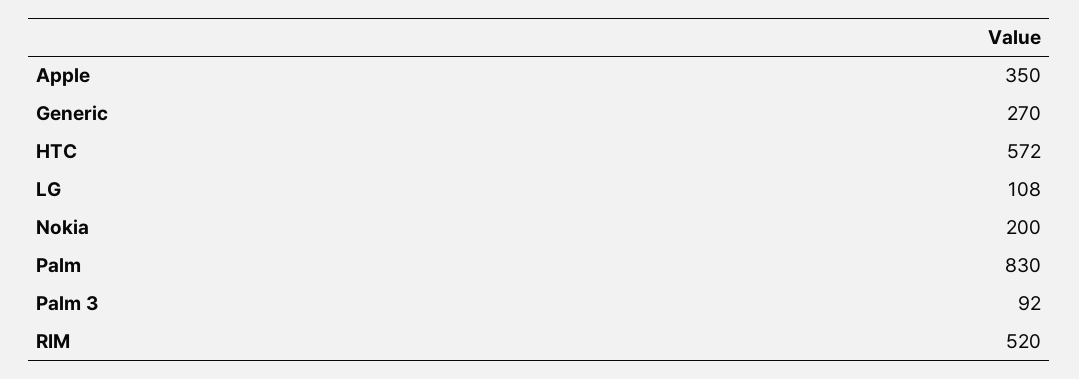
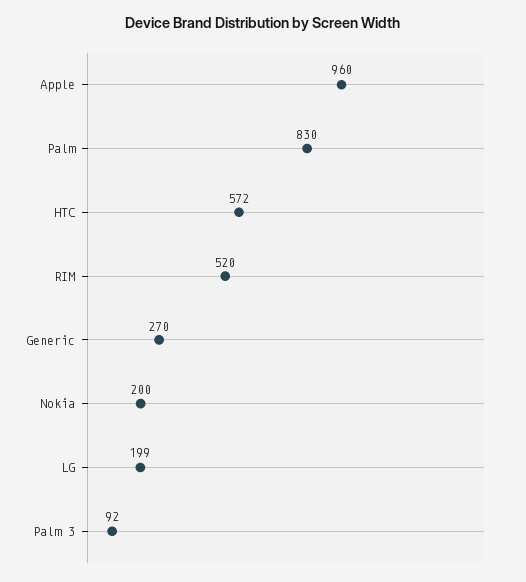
  {
-   "Apple": 350,
+   "Apple": 960,
    "Generic": 270,
    "HTC": 572,
-   "LG": 108,
+   "LG": 199,
    "Nokia": 200,
    "Palm": 830,
    "Palm 3": 92,
    "RIM": 520
  }

